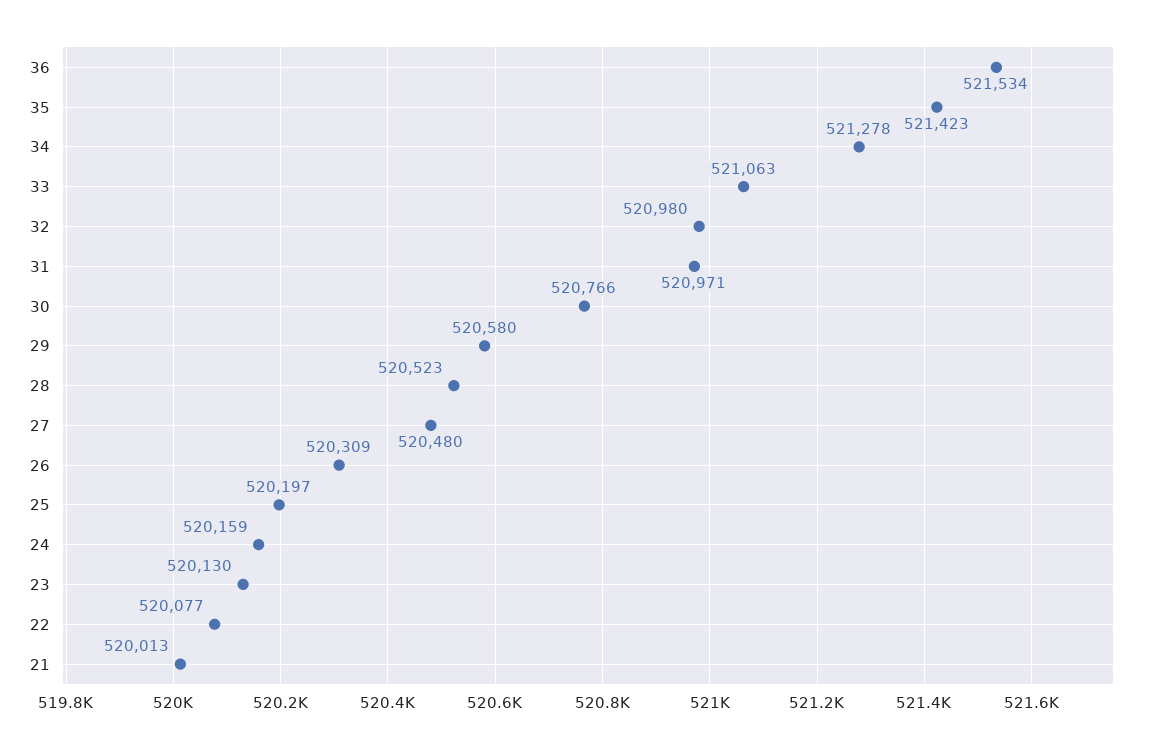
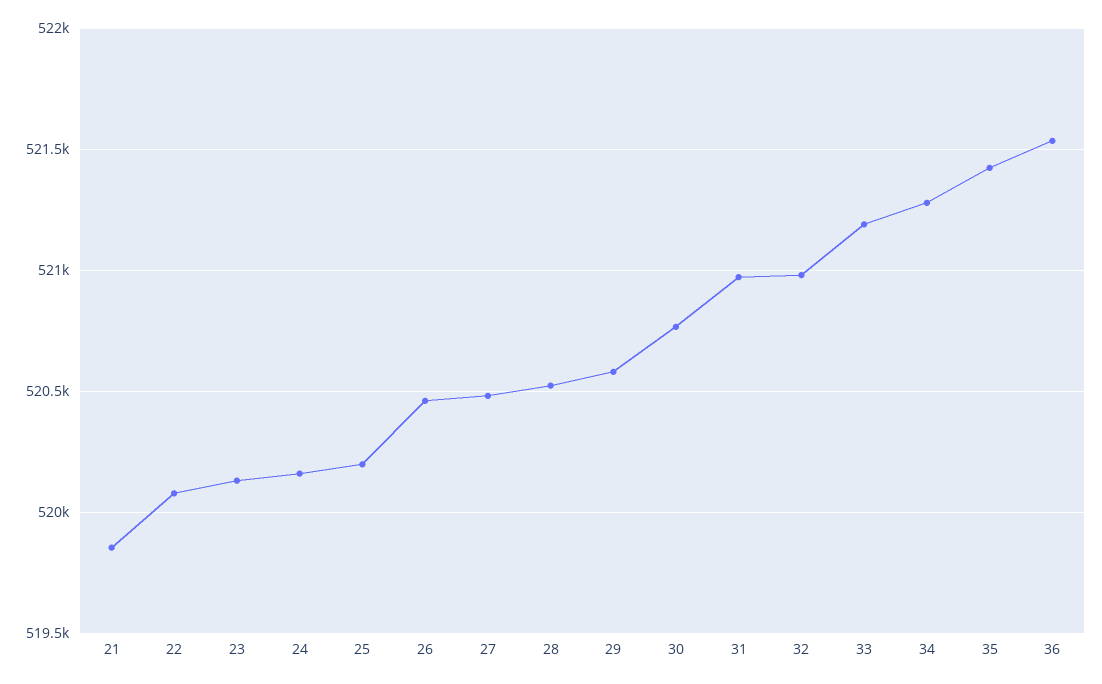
  {
    "36": 521534,
    "35": 521423,
    "34": 521278,
-   "33": 521063,
+   "33": 521200,
    "32": 520980,
    "31": 520971,
    "30": 520766,
    "29": 520580,
    "28": 520523,
    "27": 520480,
-   "26": 520309,
+   "26": 520450,
    "25": 520197,
    "24": 520159,
    "23": 520130,
    "22": 520077,
-   "21": 520013
+   "21": 519850
  }

